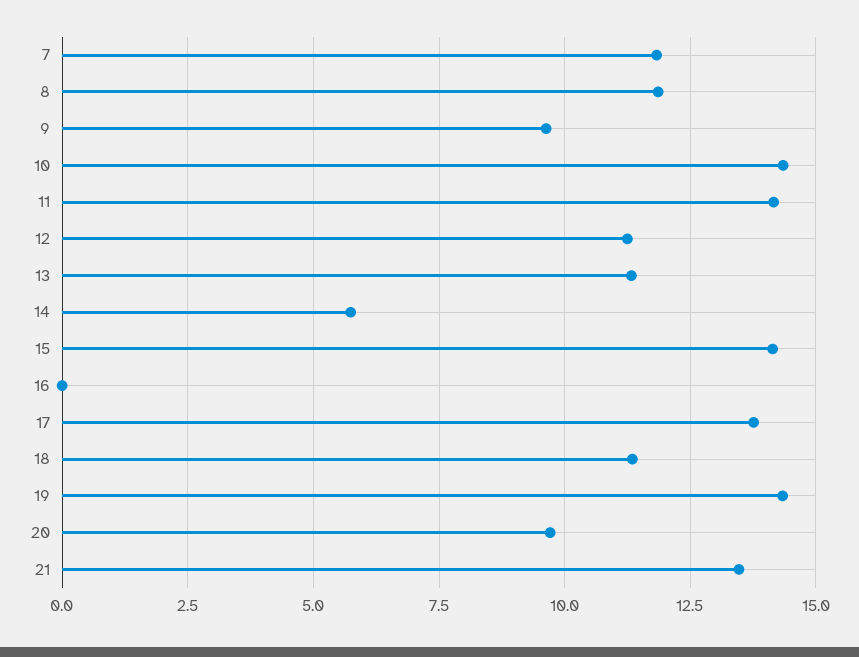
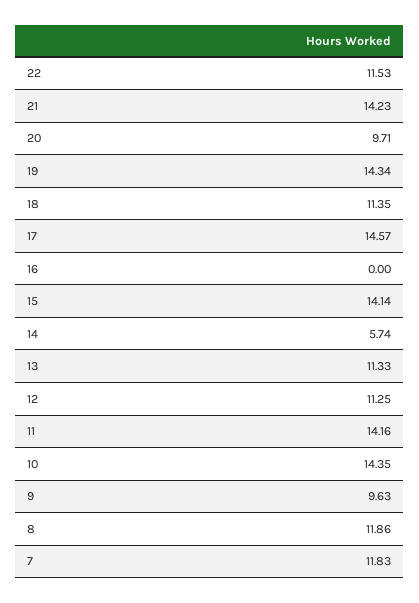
  {
    "7": 11.83,
    "8": 11.86,
    "9": 9.63,
    "10": 14.35,
    "11": 14.16,
    "12": 11.25,
    "13": 11.33,
    "14": 5.74,
    "15": 14.14,
    "16": 0,
-   "17": 13.75,
+   "17": 14.57,
    "18": 11.35,
    "19": 14.34,
    "20": 9.71,
-   "21": 13.5
+   "21": 14.23,
+   "22": 11.53
  }

